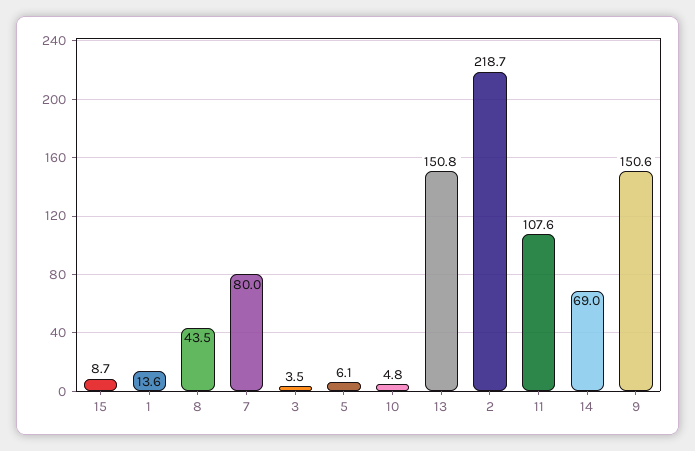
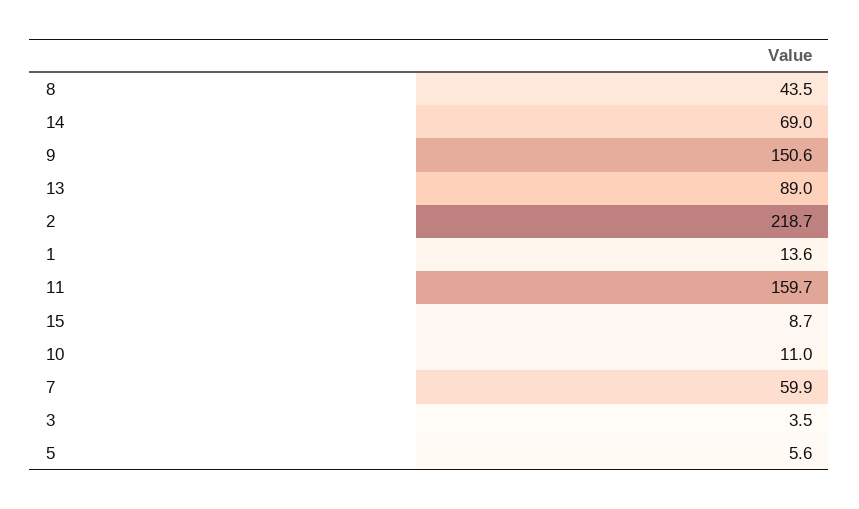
  {
    "15": 8.7,
    "1": 13.6,
    "8": 43.5,
-   "7": 80,
+   "7": 59.9,
    "3": 3.5,
-   "5": 6.1,
+   "5": 5.6,
-   "10": 4.8,
+   "10": 11,
-   "13": 150.8,
+   "13": 89,
    "2": 218.7,
-   "11": 107.6,
+   "11": 159.7,
    "14": 69,
    "9": 150.6
  }

